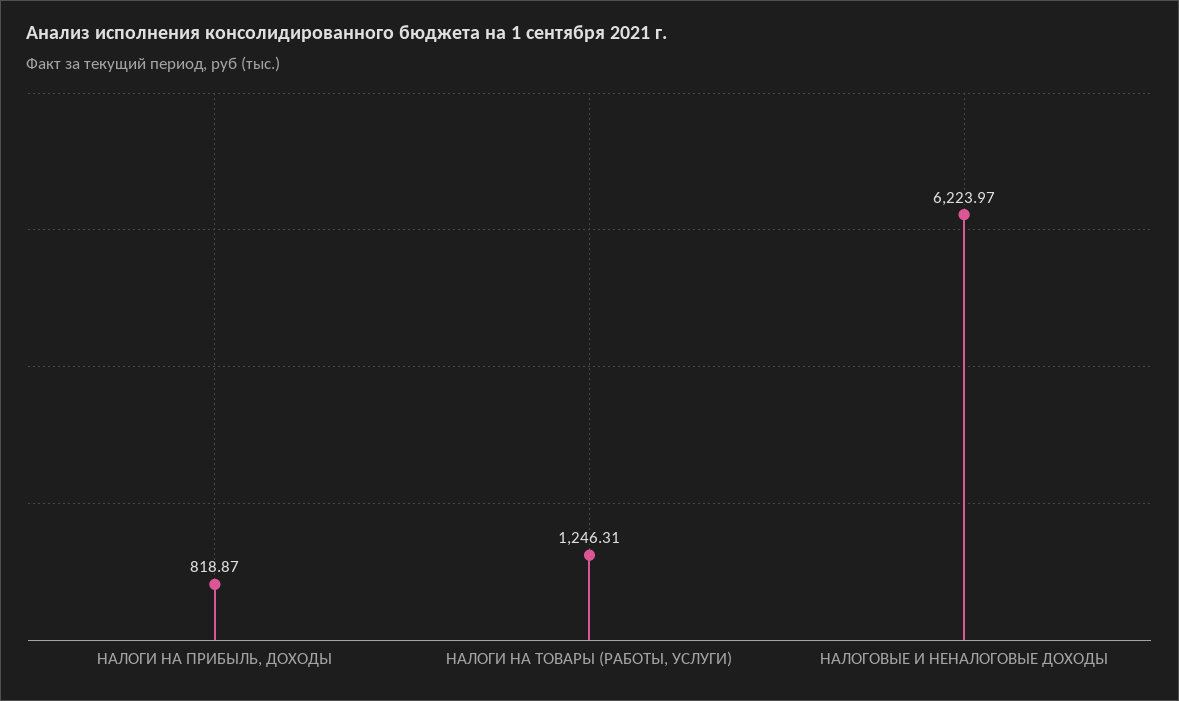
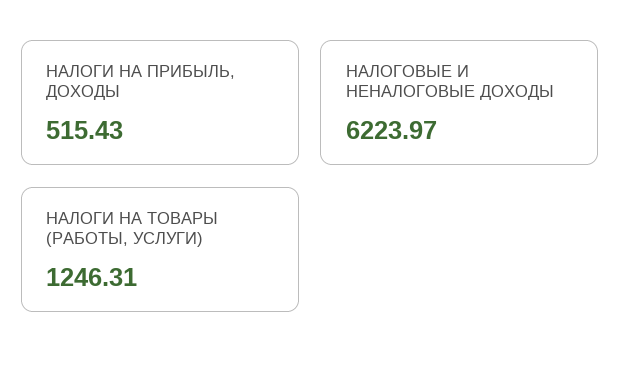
  {
-   "НАЛОГИ НА ПРИБЫЛЬ, ДОХОДЫ": 818.87,
+   "НАЛОГИ НА ПРИБЫЛЬ, ДОХОДЫ": 515.43,
    "НАЛОГИ НА ТОВАРЫ (РАБОТЫ, УСЛУГИ)": 1246.31,
    "НАЛОГОВЫЕ И НЕНАЛОГОВЫЕ ДОХОДЫ": 6223.97
  }

